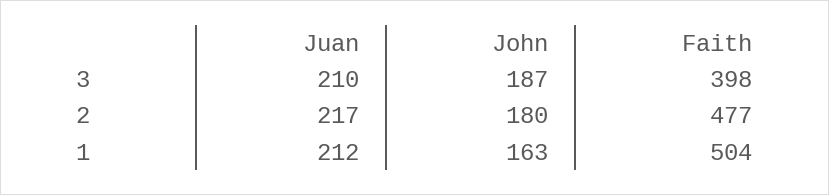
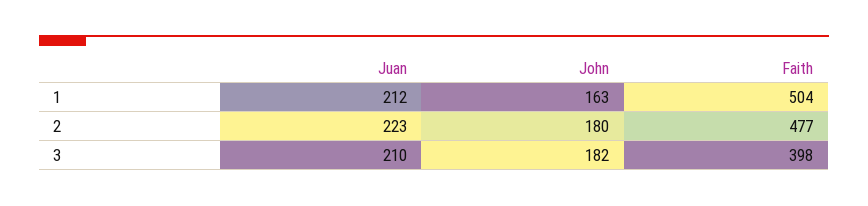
  {
    "Juan": {
      "3": 210,
-     "2": 217,
+     "2": 223,
      "1": 212
    },
    "John": {
-     "3": 187,
+     "3": 182,
      "2": 180,
      "1": 163
    },
    "Faith": {
      "3": 398,
      "2": 477,
      "1": 504
    }
  }

